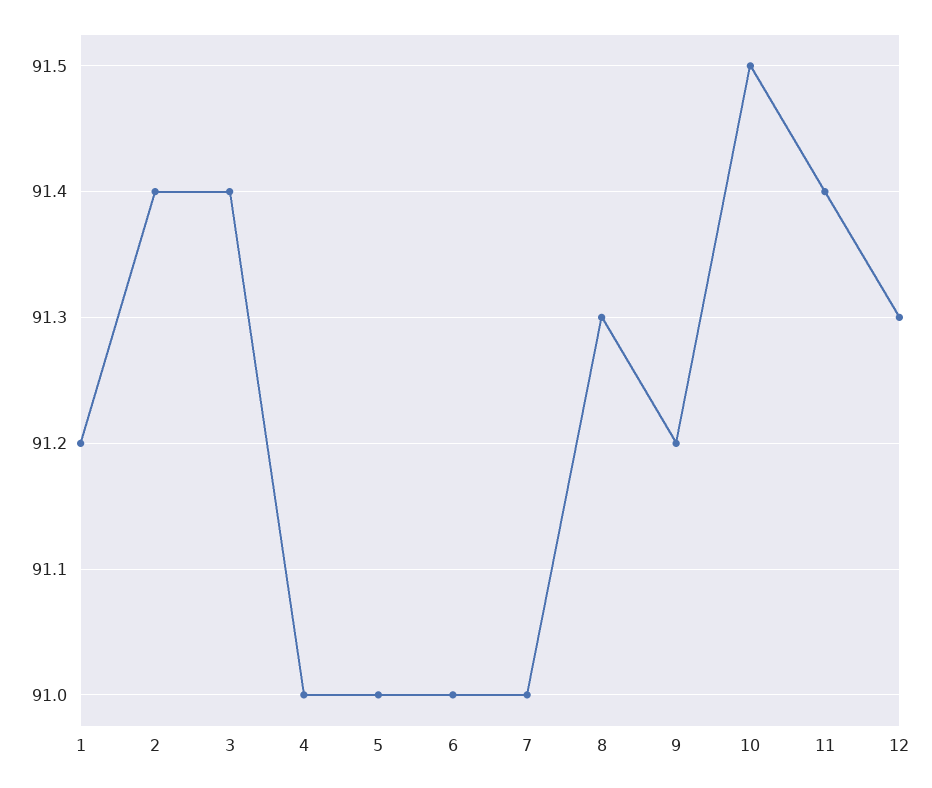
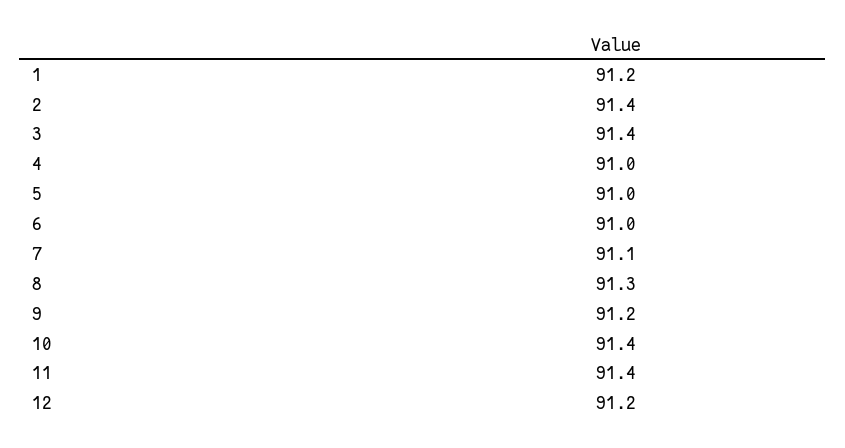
  {
    "1": 91.2,
    "2": 91.4,
    "3": 91.4,
    "4": 91,
    "5": 91,
    "6": 91,
-   "7": 91,
+   "7": 91.1,
    "8": 91.3,
    "9": 91.2,
-   "10": 91.5,
+   "10": 91.4,
    "11": 91.4,
-   "12": 91.3
+   "12": 91.2
  }

